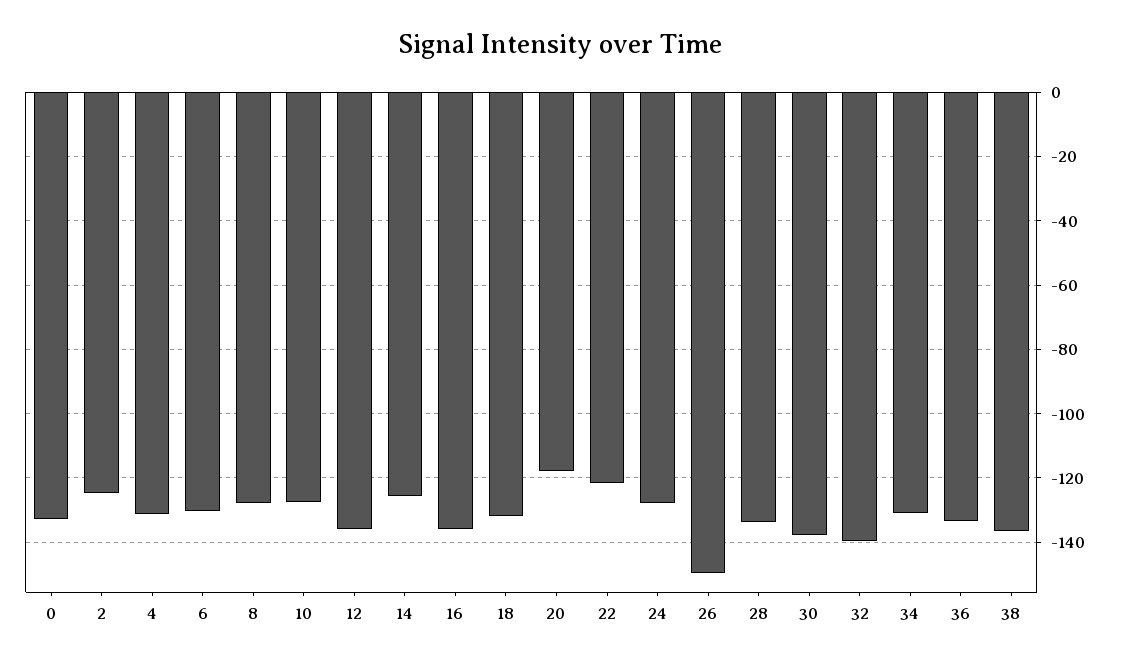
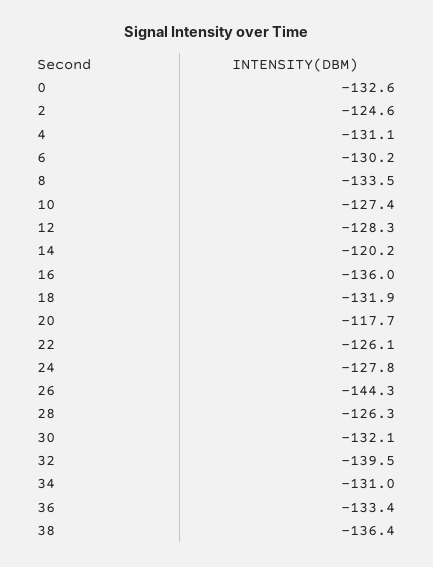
  {
    "0": -132.6,
    "2": -124.6,
    "4": -131.1,
    "6": -130.2,
-   "8": -128,
+   "8": -133.5,
    "10": -127.4,
-   "12": -136,
+   "12": -128.3,
-   "14": -126,
+   "14": -120.2,
    "16": -136,
    "18": -131.9,
    "20": -117.7,
-   "22": -122,
+   "22": -126.1,
    "24": -127.8,
-   "26": -150,
+   "26": -144.3,
-   "28": -134,
+   "28": -126.3,
-   "30": -138,
+   "30": -132.1,
    "32": -139.5,
    "34": -131,
    "36": -133.4,
    "38": -136.4
  }

